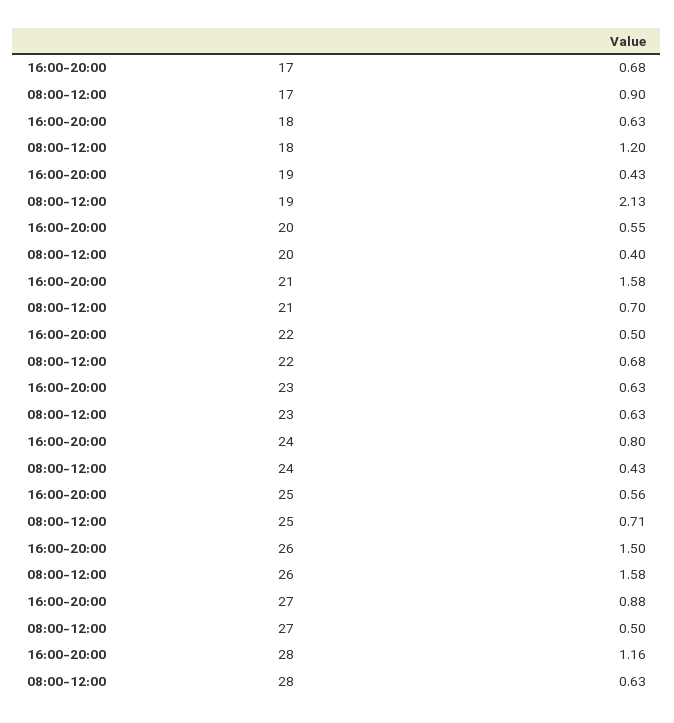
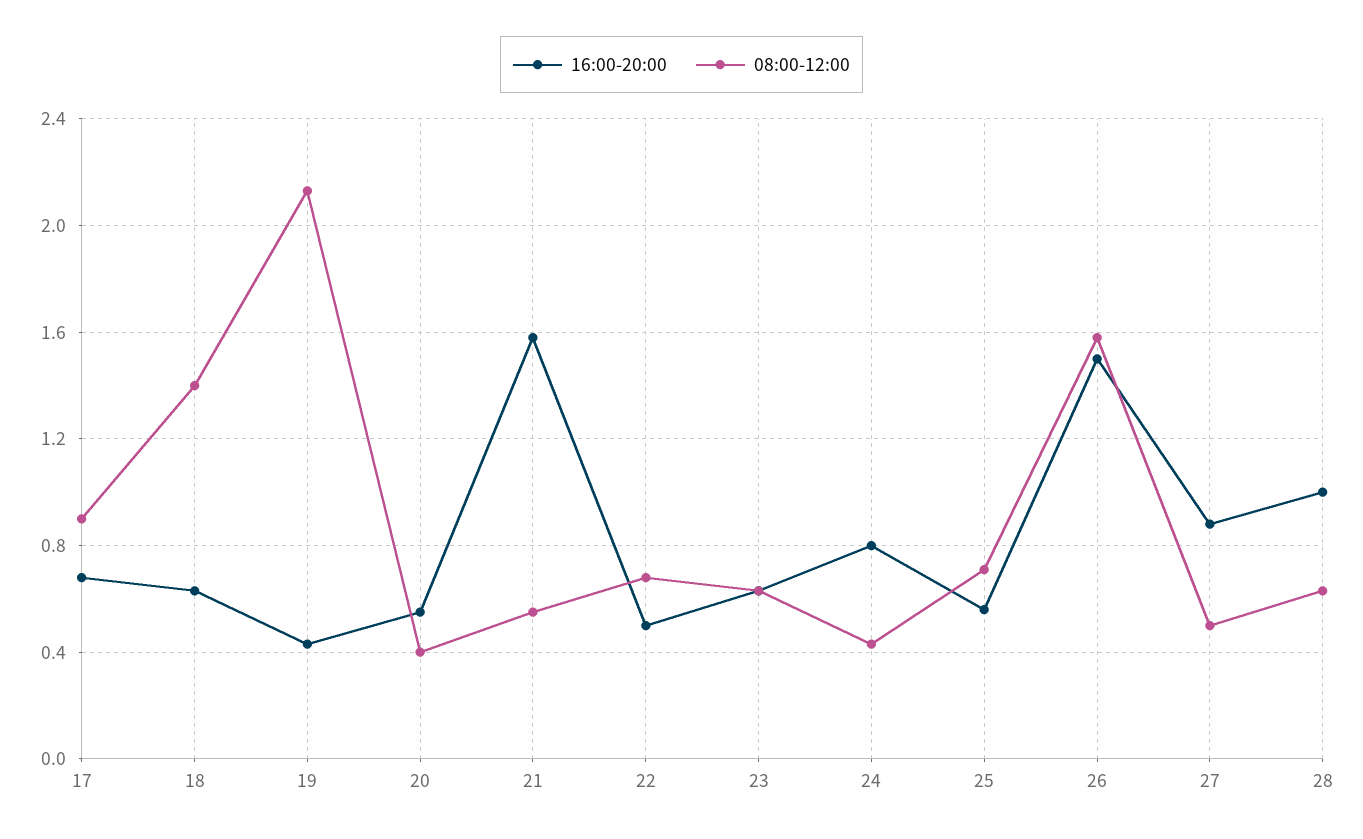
  {
    "16:00-20:00": {
      "17": 0.68,
      "18": 0.63,
      "19": 0.43,
      "20": 0.55,
      "21": 1.58,
      "22": 0.5,
      "23": 0.63,
      "24": 0.8,
      "25": 0.56,
      "26": 1.5,
      "27": 0.88,
-     "28": 1.16
+     "28": 1
    },
    "08:00-12:00": {
      "17": 0.9,
-     "18": 1.2,
+     "18": 1.4,
      "19": 2.13,
      "20": 0.4,
-     "21": 0.7,
+     "21": 0.55,
      "22": 0.68,
      "23": 0.63,
      "24": 0.43,
      "25": 0.71,
      "26": 1.58,
      "27": 0.5,
      "28": 0.63
    }
  }

